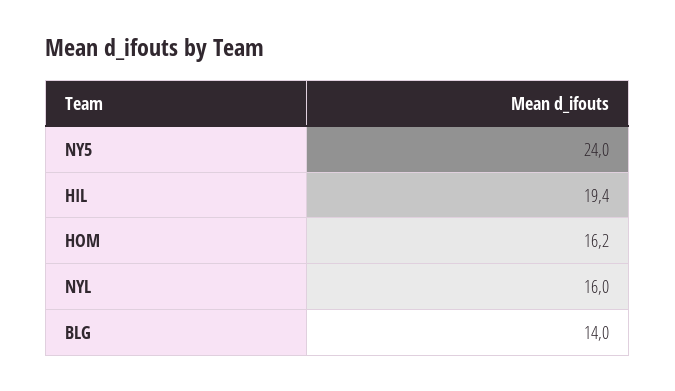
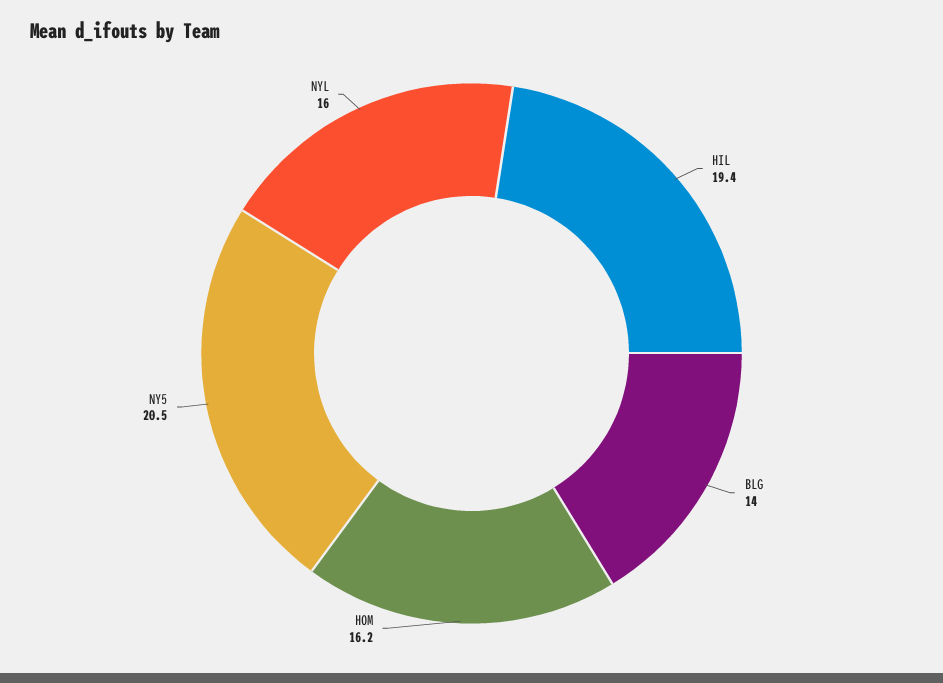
  {
-   "NY5": 24,
+   "NY5": 20.5,
    "HIL": 19.4,
    "HOM": 16.2,
    "NYL": 16,
    "BLG": 14
  }

